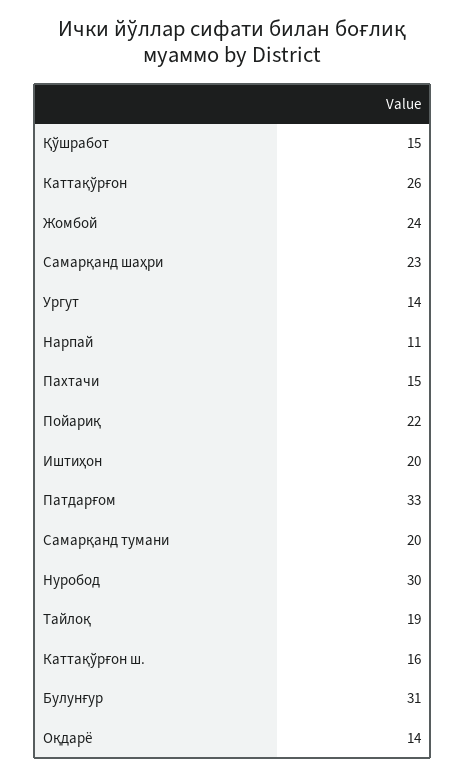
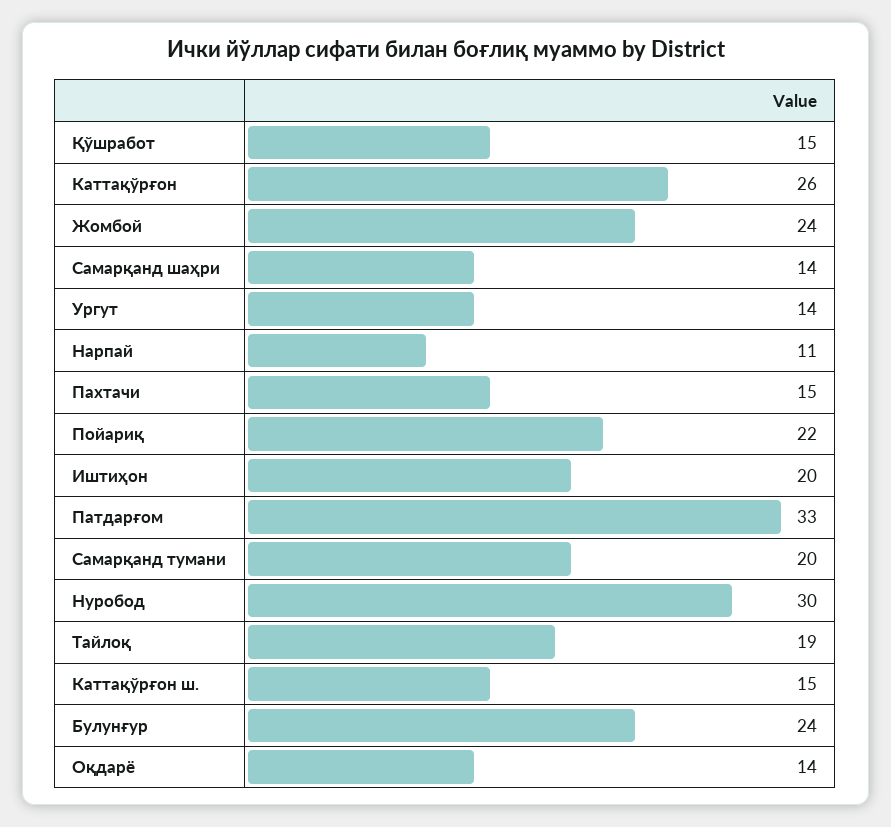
  {
    "Қўшработ": 15,
    "Каттақўрғон": 26,
    "Жомбой": 24,
-   "Самарқанд шаҳри": 23,
+   "Самарқанд шаҳри": 14,
    "Ургут": 14,
    "Нарпай": 11,
    "Пахтачи": 15,
    "Пойариқ": 22,
    "Иштиҳон": 20,
    "Патдарғом": 33,
    "Самарқанд тумани": 20,
    "Нуробод": 30,
    "Тайлоқ": 19,
-   "Каттақўрғон ш.": 16,
+   "Каттақўрғон ш.": 15,
-   "Булунғур": 31,
+   "Булунғур": 24,
    "Оқдарё": 14
  }

